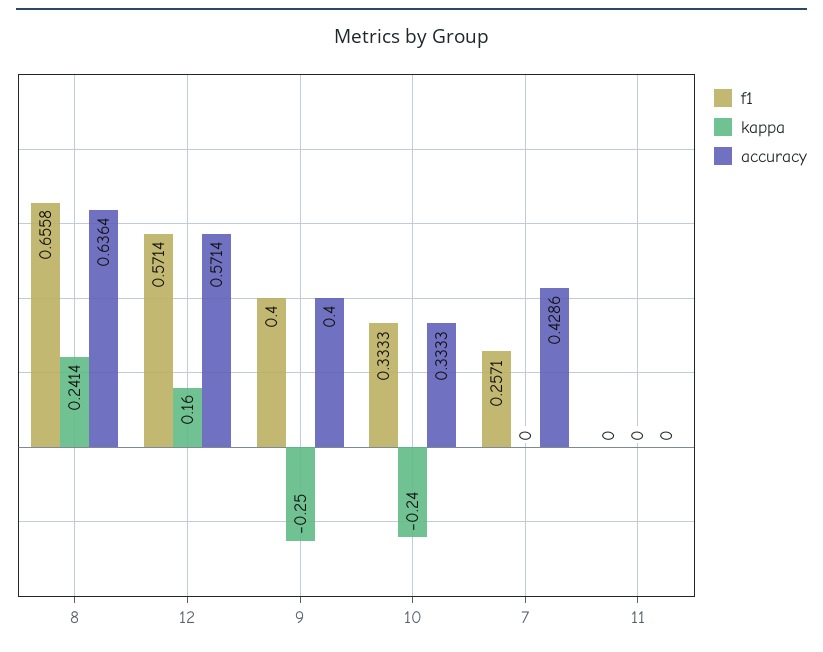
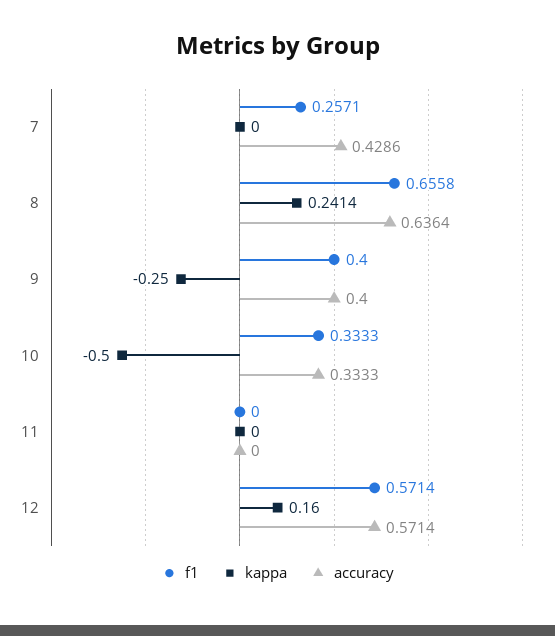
  {
    "f1": {
      "8": 0.6558,
      "12": 0.5714,
      "9": 0.4,
      "10": 0.3333,
      "7": 0.2571,
      "11": 0
    },
    "kappa": {
      "8": 0.2414,
      "12": 0.16,
      "9": -0.25,
-     "10": -0.24,
+     "10": -0.5,
      "7": 0,
      "11": 0
    },
    "accuracy": {
      "8": 0.6364,
      "12": 0.5714,
      "9": 0.4,
      "10": 0.3333,
      "7": 0.4286,
      "11": 0
    }
  }

